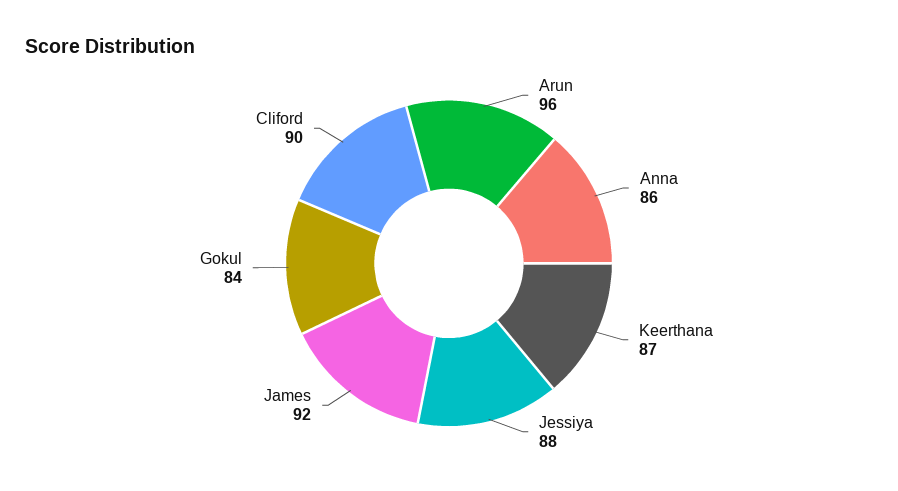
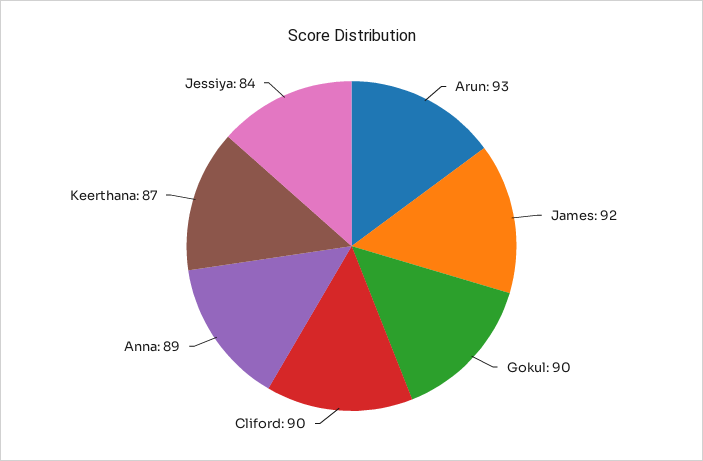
  {
-   "Arun": 96,
+   "Arun": 93,
-   "Anna": 86,
+   "Anna": 89,
    "Keerthana": 87,
-   "Jessiya": 88,
+   "Jessiya": 84,
    "James": 92,
-   "Gokul": 84,
+   "Gokul": 90,
    "Cliford": 90
  }

